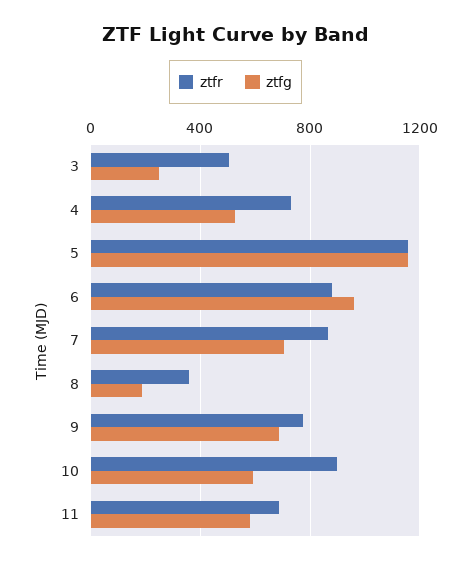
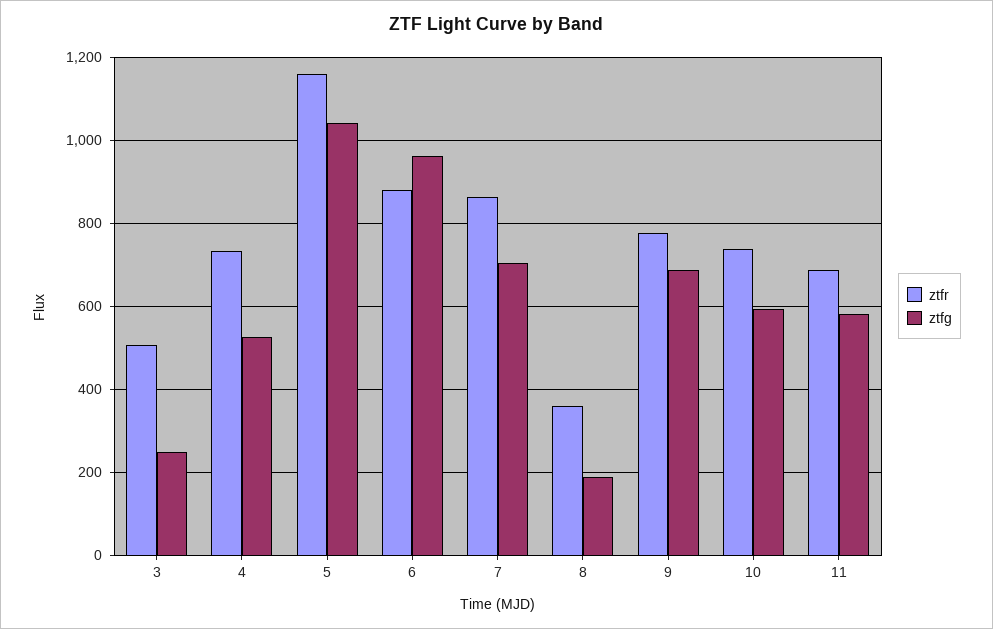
  {
    "ztfr": {
      "3": 500,
      "4": 740,
      "5": 1160,
      "6": 880,
      "7": 860,
      "8": 360,
      "9": 780,
-     "10": 900,
+     "10": 740,
      "11": 680
    },
    "ztfg": {
      "3": 260,
      "4": 520,
-     "5": 1150,
+     "5": 1040,
      "6": 960,
      "7": 700,
      "8": 180,
      "9": 680,
      "10": 600,
      "11": 580
    }
  }

